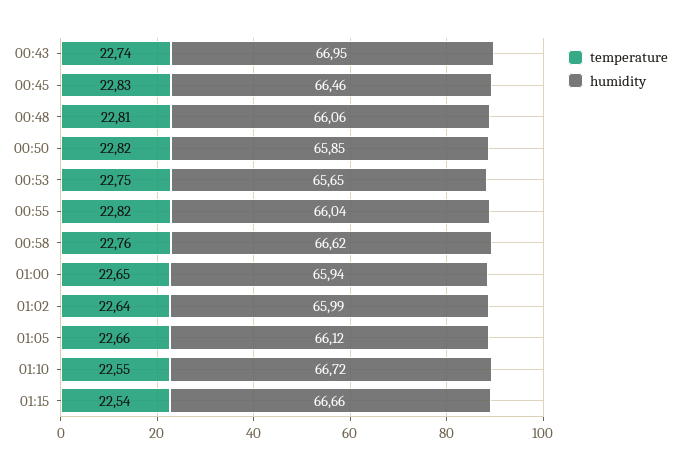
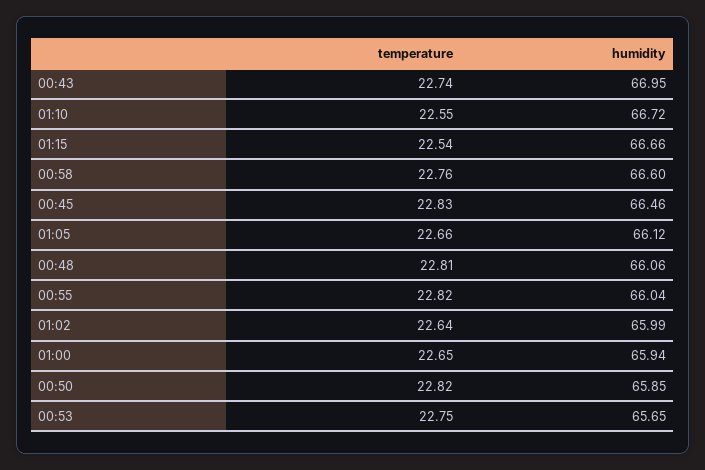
  {
    "temperature": {
      "00:43": 22.74,
      "00:45": 22.83,
      "00:48": 22.81,
      "00:50": 22.82,
      "00:53": 22.75,
      "00:55": 22.82,
      "00:58": 22.76,
      "01:00": 22.65,
      "01:02": 22.64,
      "01:05": 22.66,
      "01:10": 22.55,
      "01:15": 22.54
    },
    "humidity": {
      "00:43": 66.95,
      "00:45": 66.46,
      "00:48": 66.06,
      "00:50": 65.85,
      "00:53": 65.65,
      "00:55": 66.04,
-     "00:58": 66.62,
+     "00:58": 66.6,
      "01:00": 65.94,
      "01:02": 65.99,
      "01:05": 66.12,
      "01:10": 66.72,
      "01:15": 66.66
    }
  }

